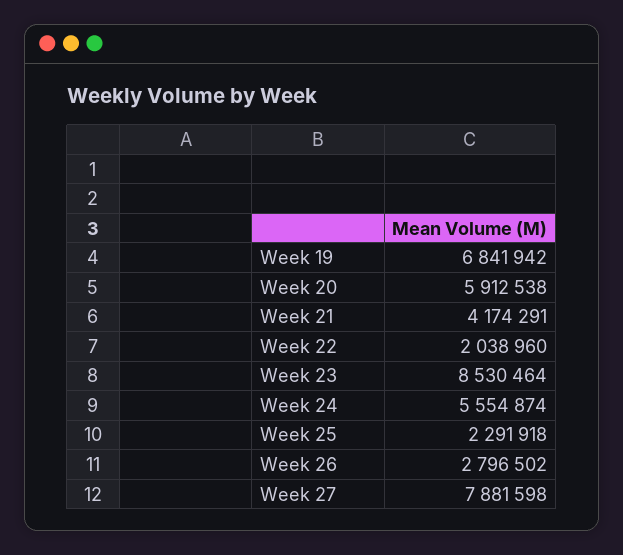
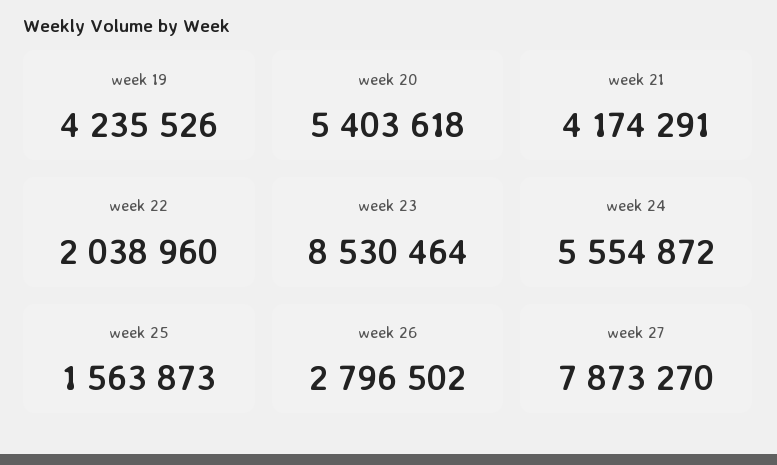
  {
-   "Week 19": 6841942,
+   "Week 19": 4235526,
-   "Week 20": 5912538,
+   "Week 20": 5403618,
    "Week 21": 4174291,
    "Week 22": 2038960,
    "Week 23": 8530464,
-   "Week 24": 5554874,
+   "Week 24": 5554872,
-   "Week 25": 2291918,
+   "Week 25": 1563873,
    "Week 26": 2796502,
-   "Week 27": 7881598
+   "Week 27": 7873270
  }

